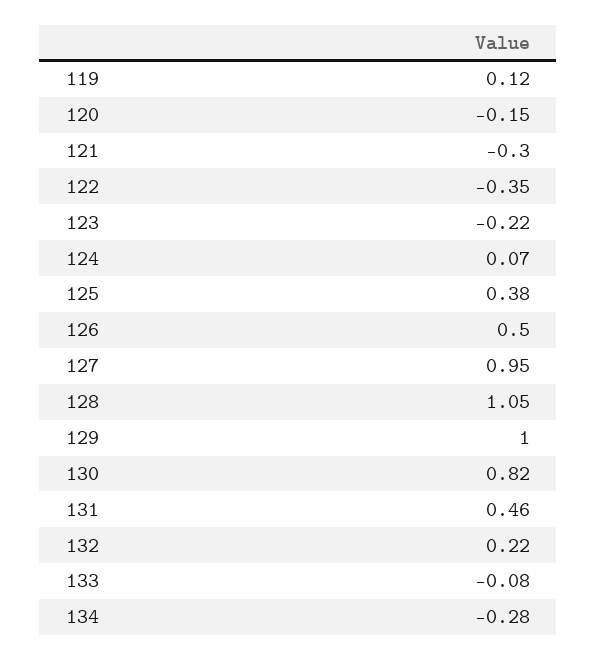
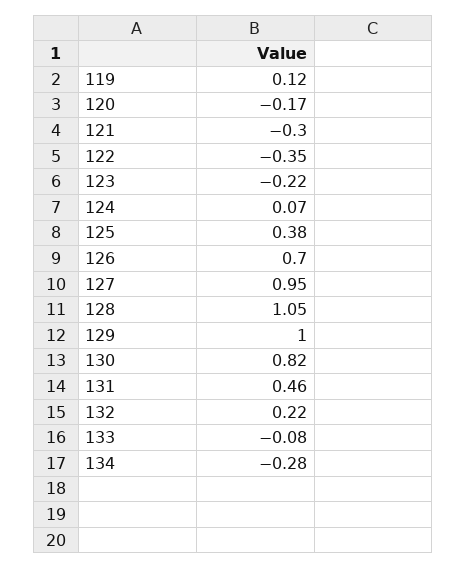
  {
    "119": 0.12,
-   "120": -0.15,
+   "120": -0.17,
    "121": -0.3,
    "122": -0.35,
    "123": -0.22,
    "124": 0.07,
    "125": 0.38,
-   "126": 0.5,
+   "126": 0.7,
    "127": 0.95,
    "128": 1.05,
    "129": 1,
    "130": 0.82,
    "131": 0.46,
    "132": 0.22,
    "133": -0.08,
    "134": -0.28
  }

